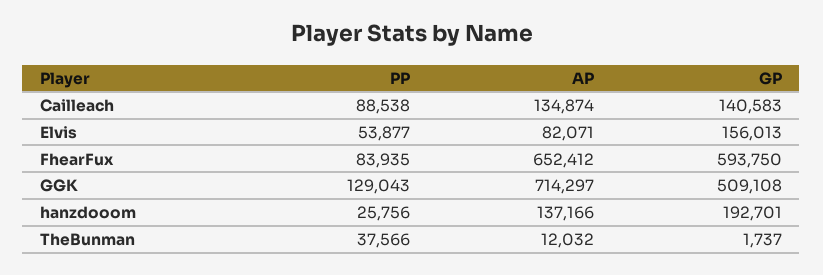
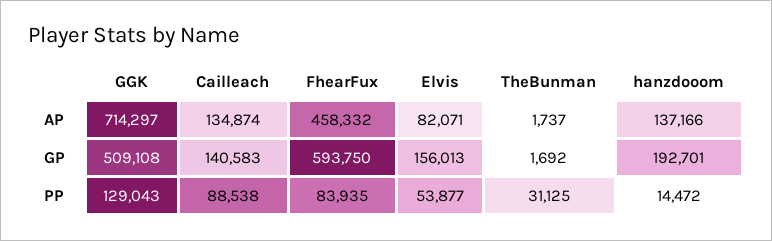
  {
    "PP": {
      "Cailleach": 88538,
      "Elvis": 53877,
      "FhearFux": 83935,
      "GGK": 129043,
-     "hanzdooom": 25756,
+     "hanzdooom": 14472,
-     "TheBunman": 37566
+     "TheBunman": 31125
    },
    "AP": {
      "Cailleach": 134874,
      "Elvis": 82071,
-     "FhearFux": 652412,
+     "FhearFux": 458332,
      "GGK": 714297,
      "hanzdooom": 137166,
-     "TheBunman": 12032
+     "TheBunman": 1737
    },
    "GP": {
      "Cailleach": 140583,
      "Elvis": 156013,
      "FhearFux": 593750,
      "GGK": 509108,
      "hanzdooom": 192701,
-     "TheBunman": 1737
+     "TheBunman": 1692
    }
  }

